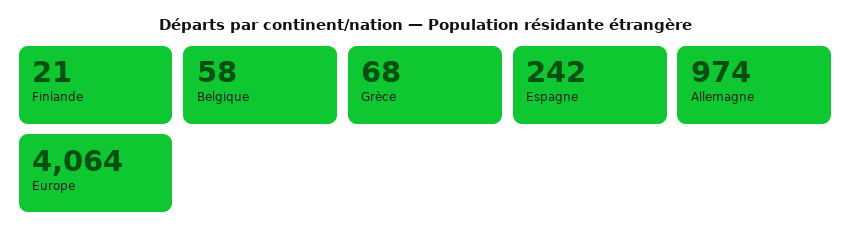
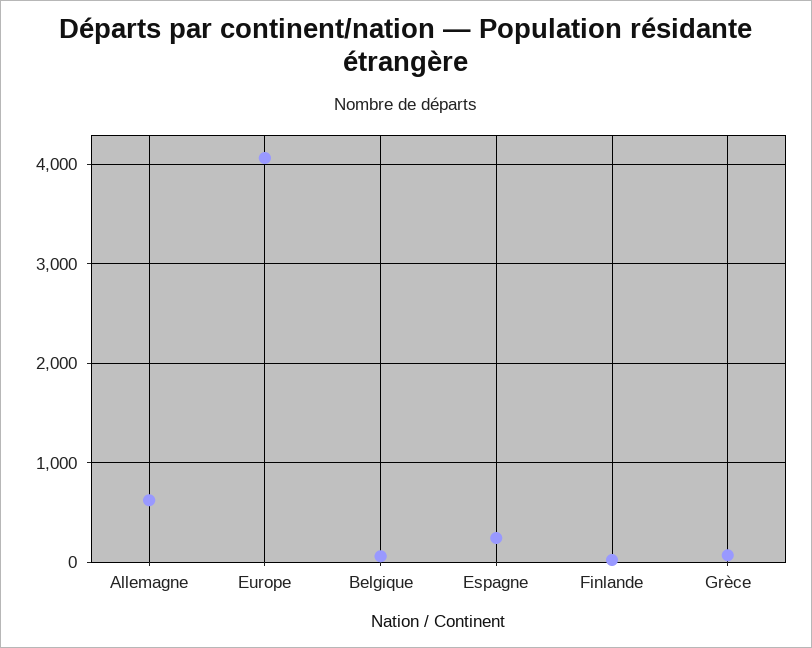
  {
    "Finlande": 21,
    "Belgique": 58,
    "Grèce": 68,
    "Espagne": 242,
-   "Allemagne": 974,
+   "Allemagne": 600,
    "Europe": 4064
  }

